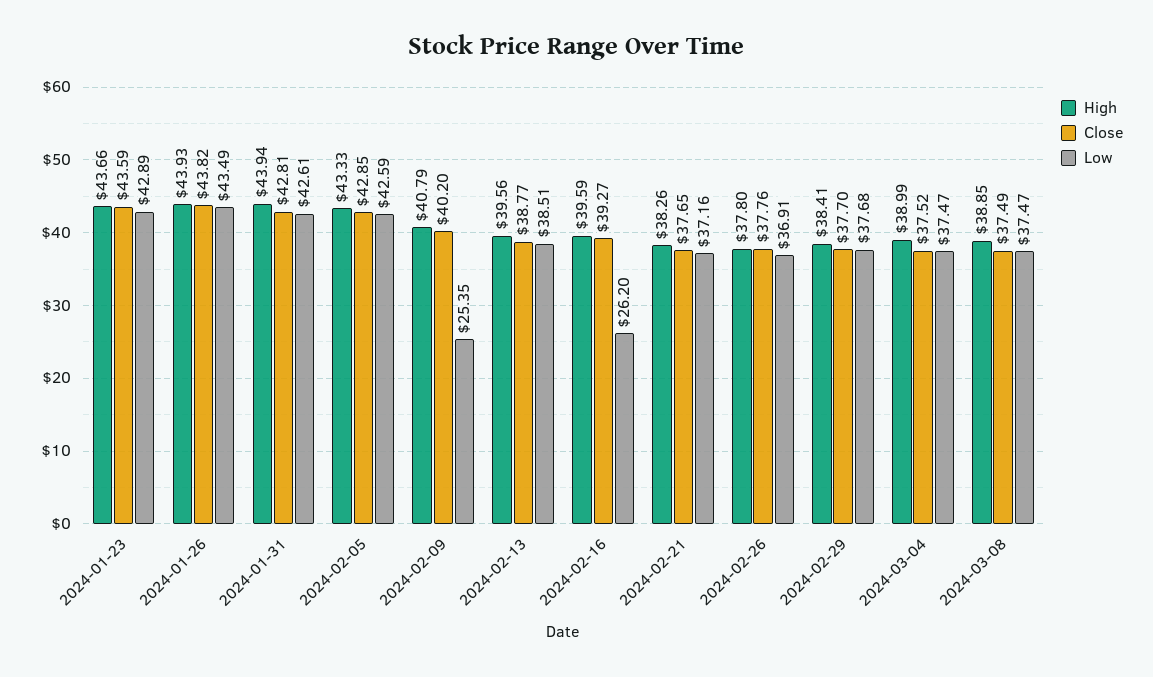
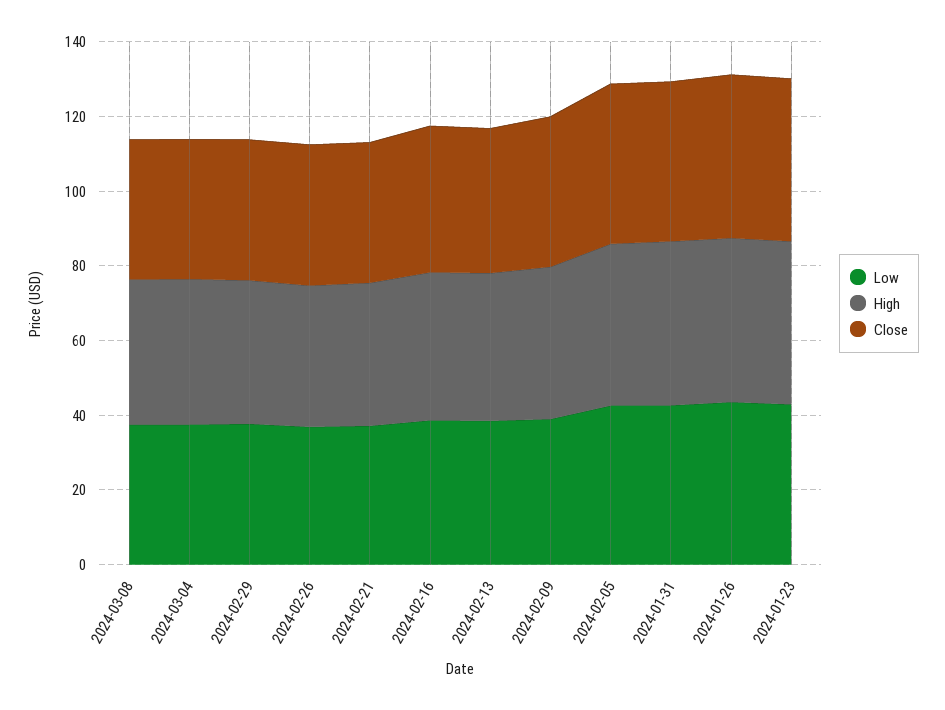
  {
    "High": {
      "2024-01-23": 43.66,
      "2024-01-26": 43.93,
      "2024-01-31": 43.94,
      "2024-02-05": 43.33,
      "2024-02-09": 40.79,
      "2024-02-13": 39.56,
      "2024-02-16": 39.59,
      "2024-02-21": 38.26,
      "2024-02-26": 37.8,
      "2024-02-29": 38.41,
      "2024-03-04": 38.99,
      "2024-03-08": 38.85
    },
    "Close": {
      "2024-01-23": 43.59,
      "2024-01-26": 43.82,
      "2024-01-31": 42.81,
      "2024-02-05": 42.85,
      "2024-02-09": 40.2,
      "2024-02-13": 38.77,
      "2024-02-16": 39.27,
      "2024-02-21": 37.65,
      "2024-02-26": 37.76,
      "2024-02-29": 37.7,
      "2024-03-04": 37.52,
      "2024-03-08": 37.49
    },
    "Low": {
      "2024-01-23": 42.89,
      "2024-01-26": 43.49,
      "2024-01-31": 42.61,
      "2024-02-05": 42.59,
-     "2024-02-09": 25.35,
+     "2024-02-09": 40,
      "2024-02-13": 38.51,
-     "2024-02-16": 26.2,
+     "2024-02-16": 40,
      "2024-02-21": 37.16,
      "2024-02-26": 36.91,
      "2024-02-29": 37.68,
      "2024-03-04": 37.47,
      "2024-03-08": 37.47
    }
  }

